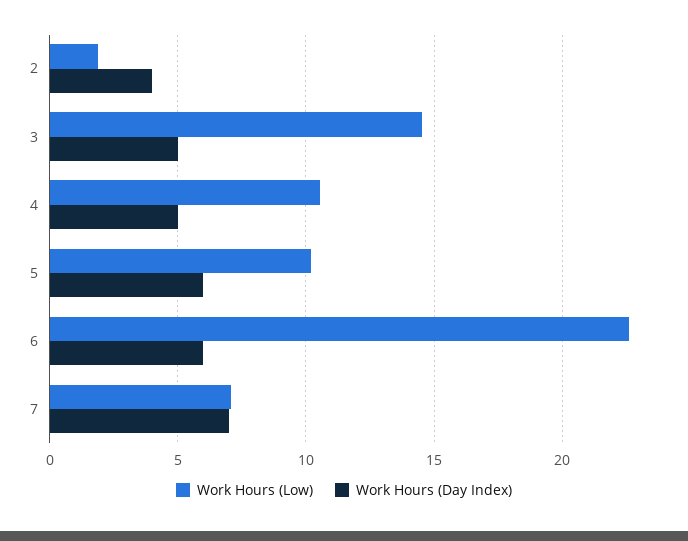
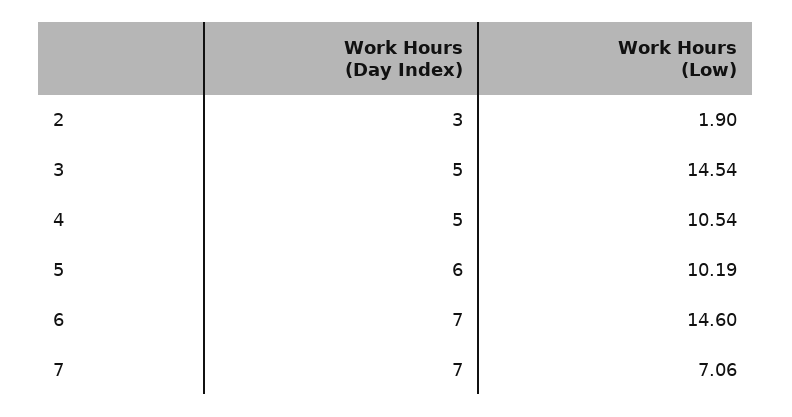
  {
    "Work Hours (Low)": {
      "2": 1.9,
      "3": 14.54,
      "4": 10.54,
      "5": 10.19,
-     "6": 22.5,
+     "6": 14.6,
      "7": 7.06
    },
    "Work Hours (Day Index)": {
-     "2": 4,
+     "2": 3,
      "3": 5,
      "4": 5,
      "5": 6,
-     "6": 6,
+     "6": 7,
      "7": 7
    }
  }

